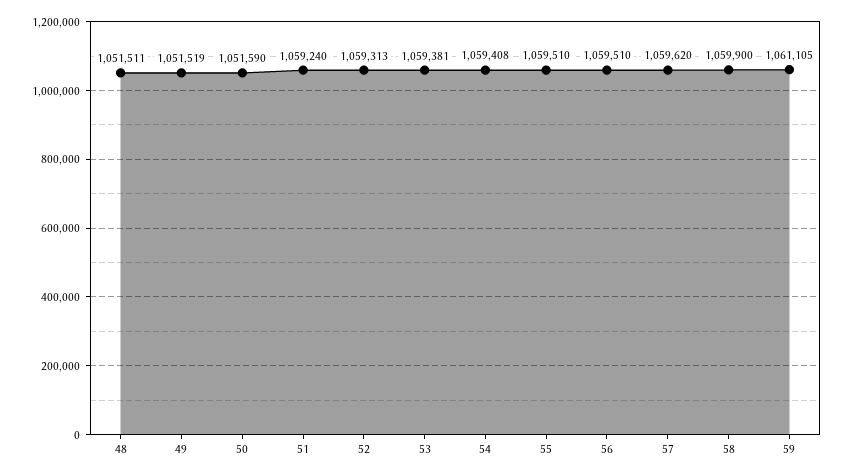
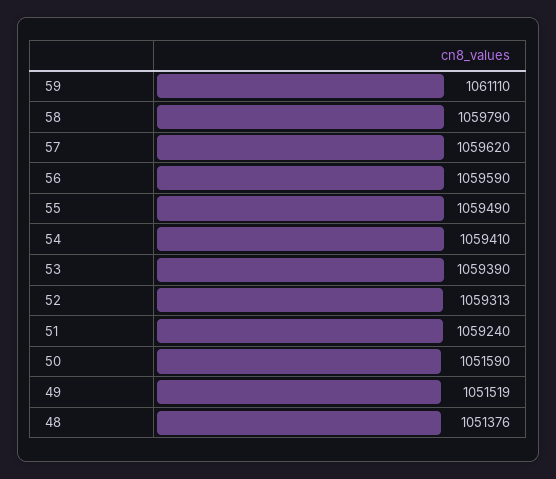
  {
-   "48": 1051511,
+   "48": 1051376,
    "49": 1051519,
    "50": 1051590,
    "51": 1059240,
    "52": 1059313,
-   "53": 1059381,
+   "53": 1059390,
-   "54": 1059408,
+   "54": 1059410,
-   "55": 1059510,
+   "55": 1059490,
-   "56": 1059510,
+   "56": 1059590,
    "57": 1059620,
-   "58": 1059900,
+   "58": 1059790,
-   "59": 1061105
+   "59": 1061110
  }

